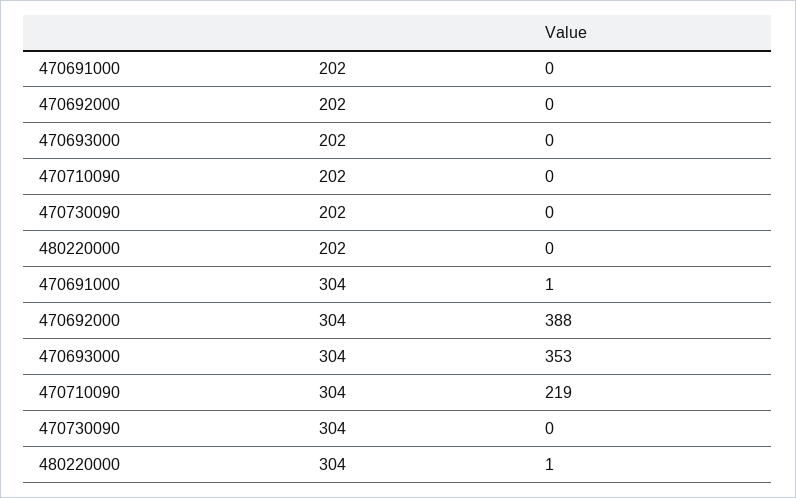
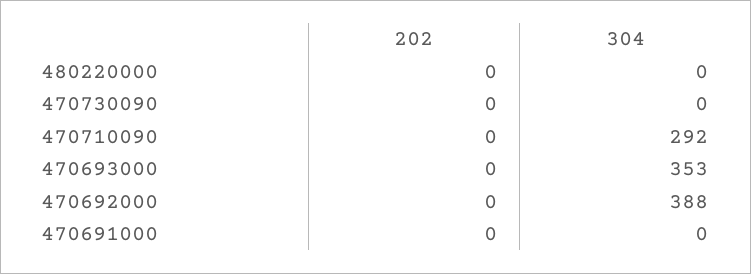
  {
    "470691000": {
      "202": 0,
-     "304": 1
+     "304": 0
    },
    "470692000": {
      "202": 0,
      "304": 388
    },
    "470693000": {
      "202": 0,
      "304": 353
    },
    "470710090": {
      "202": 0,
-     "304": 219
+     "304": 292
    },
    "470730090": {
      "202": 0,
      "304": 0
    },
    "480220000": {
      "202": 0,
-     "304": 1
+     "304": 0
    }
  }

